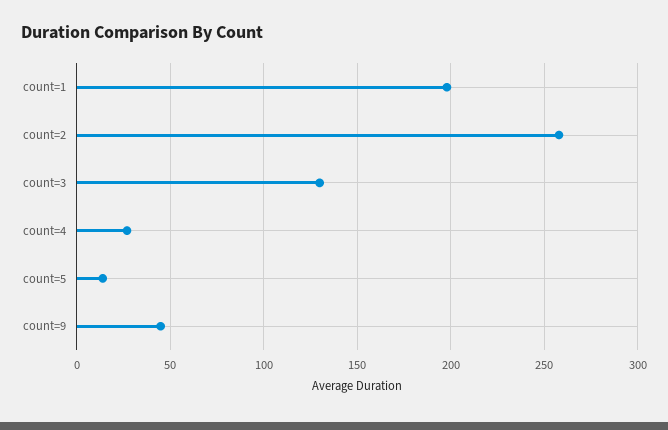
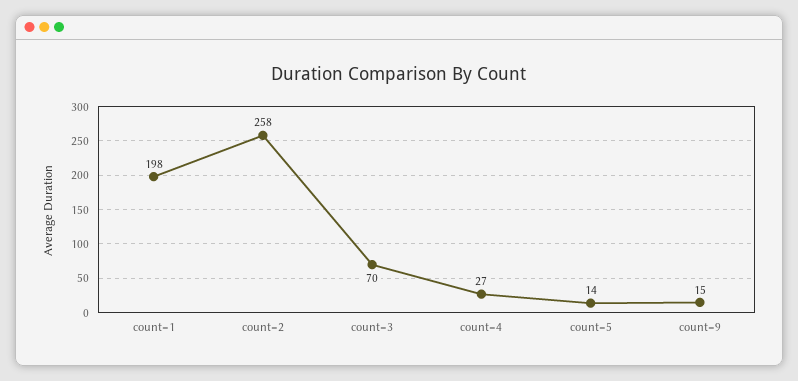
  {
    "count=1": 198,
    "count=2": 258,
-   "count=3": 130,
+   "count=3": 70,
    "count=4": 27,
    "count=5": 14,
-   "count=9": 45
+   "count=9": 15
  }

